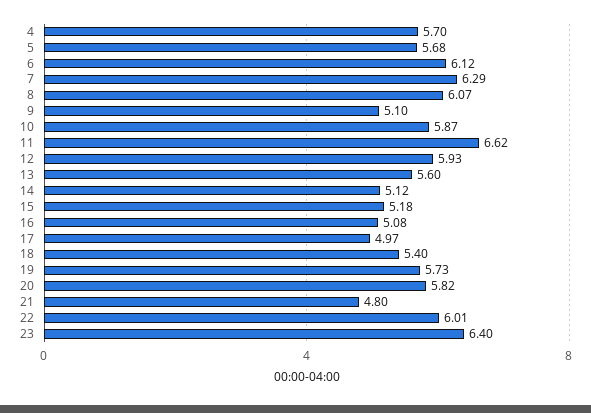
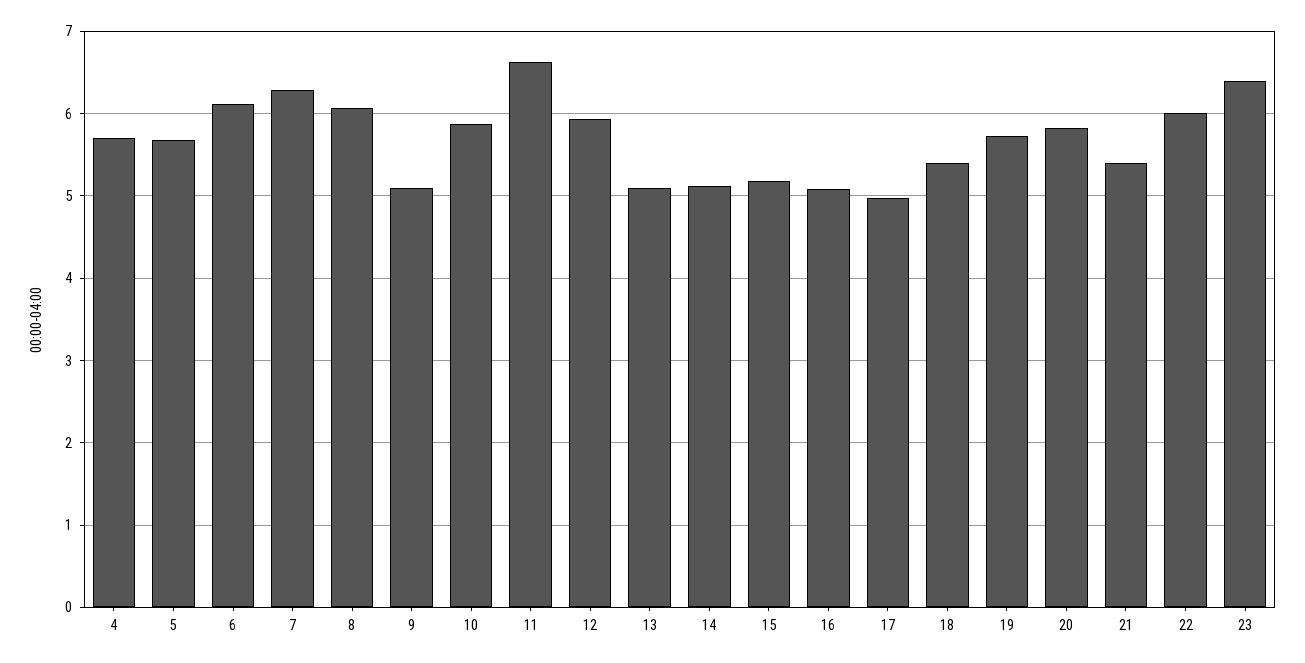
  {
    "4": 5.7,
    "5": 5.68,
    "6": 6.12,
    "7": 6.29,
    "8": 6.07,
    "9": 5.1,
    "10": 5.87,
    "11": 6.62,
    "12": 5.93,
-   "13": 5.6,
+   "13": 5.1,
    "14": 5.12,
    "15": 5.18,
    "16": 5.08,
    "17": 4.97,
    "18": 5.4,
    "19": 5.73,
    "20": 5.82,
-   "21": 4.8,
+   "21": 5.4,
    "22": 6.01,
    "23": 6.4
  }

